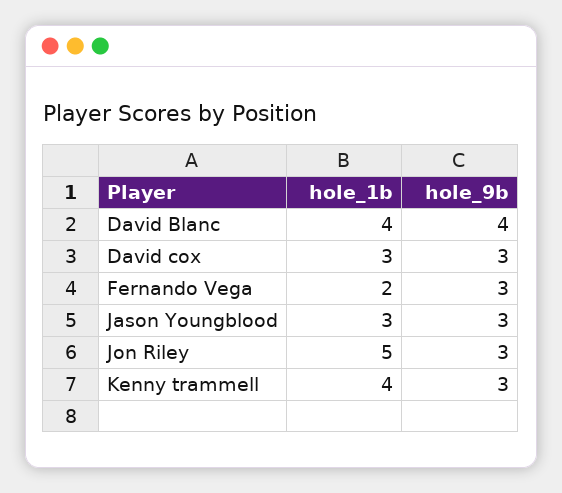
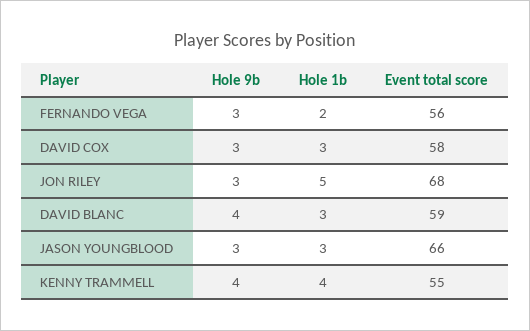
  {
    "hole_1b": {
-     "David Blanc": 4,
+     "David Blanc": 3,
      "David cox": 3,
      "Fernando Vega": 2,
      "Jason Youngblood": 3,
      "Jon Riley": 5,
      "Kenny trammell": 4
    },
    "hole_9b": {
      "David Blanc": 4,
      "David cox": 3,
      "Fernando Vega": 3,
      "Jason Youngblood": 3,
      "Jon Riley": 3,
-     "Kenny trammell": 3
+     "Kenny trammell": 4
-   }
+   },
+   "Event total score": {
+     "Fernando Vega": 56,
+     "David cox": 58,
+     "Jon Riley": 68,
+     "David Blanc": 59,
+     "Jason Youngblood": 66,
+     "Kenny trammell": 55
+   }
  }

